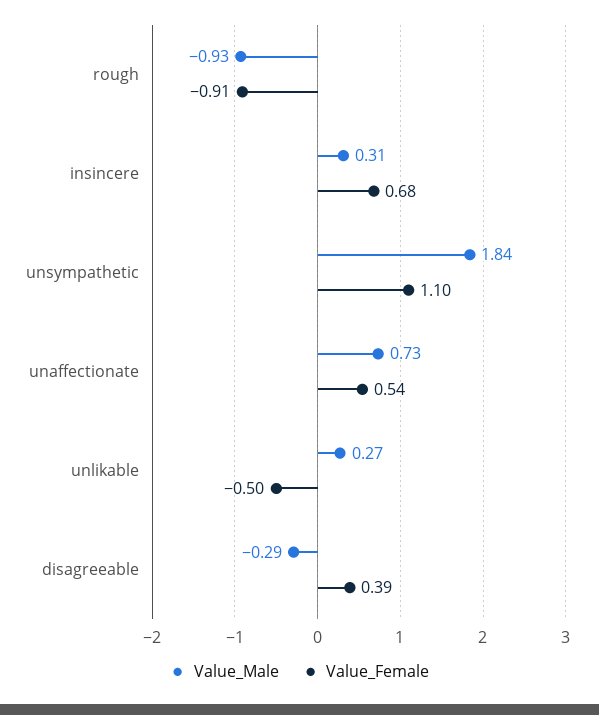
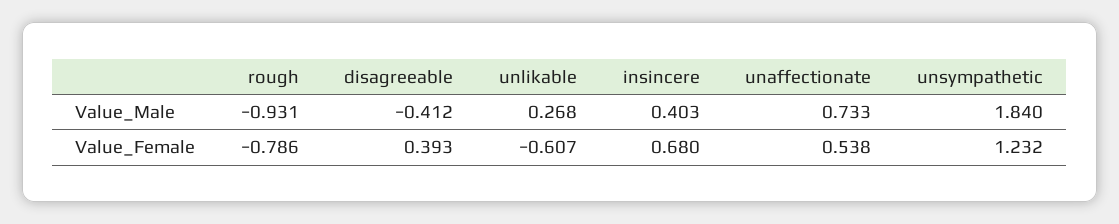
  {
    "Value_Male": {
      "rough": -0.931,
-     "insincere": 0.31,
+     "insincere": 0.403,
      "unsympathetic": 1.84,
      "unaffectionate": 0.733,
      "unlikable": 0.268,
-     "disagreeable": -0.29
+     "disagreeable": -0.412
    },
    "Value_Female": {
-     "rough": -0.91,
+     "rough": -0.786,
      "insincere": 0.68,
-     "unsympathetic": 1.1,
+     "unsympathetic": 1.232,
      "unaffectionate": 0.538,
-     "unlikable": -0.5,
+     "unlikable": -0.607,
      "disagreeable": 0.393
    }
  }

